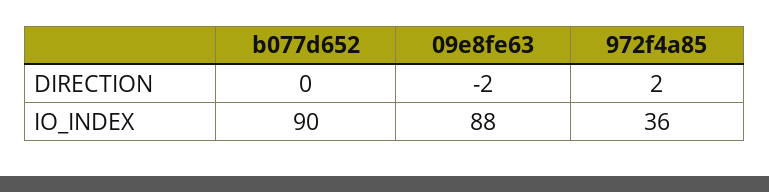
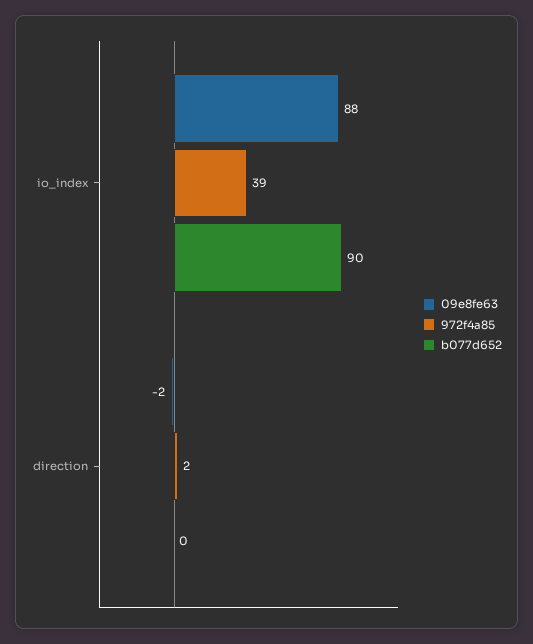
  {
    "b077d652": {
      "DIRECTION": 0,
      "IO_INDEX": 90
    },
    "09e8fe63": {
      "DIRECTION": -2,
      "IO_INDEX": 88
    },
    "972f4a85": {
      "DIRECTION": 2,
-     "IO_INDEX": 36
+     "IO_INDEX": 39
    }
  }

